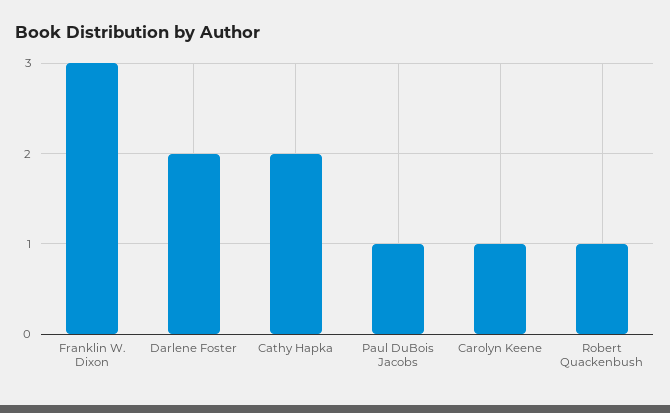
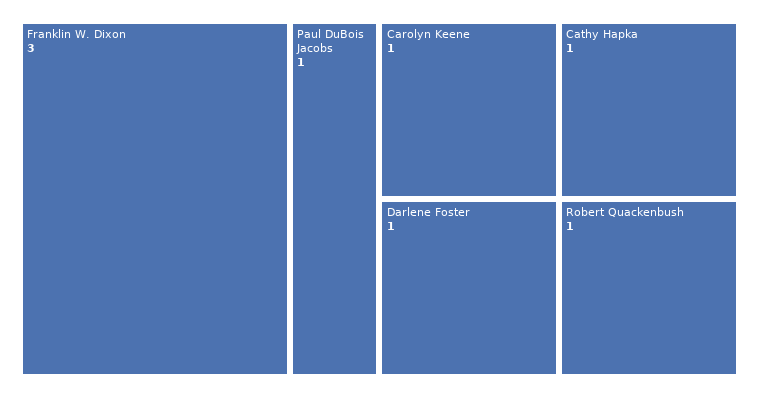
  {
    "Franklin W. Dixon": 3,
-   "Darlene Foster": 2,
+   "Darlene Foster": 1,
-   "Cathy Hapka": 2,
+   "Cathy Hapka": 1,
    "Paul DuBois Jacobs": 1,
    "Carolyn Keene": 1,
    "Robert Quackenbush": 1
  }

